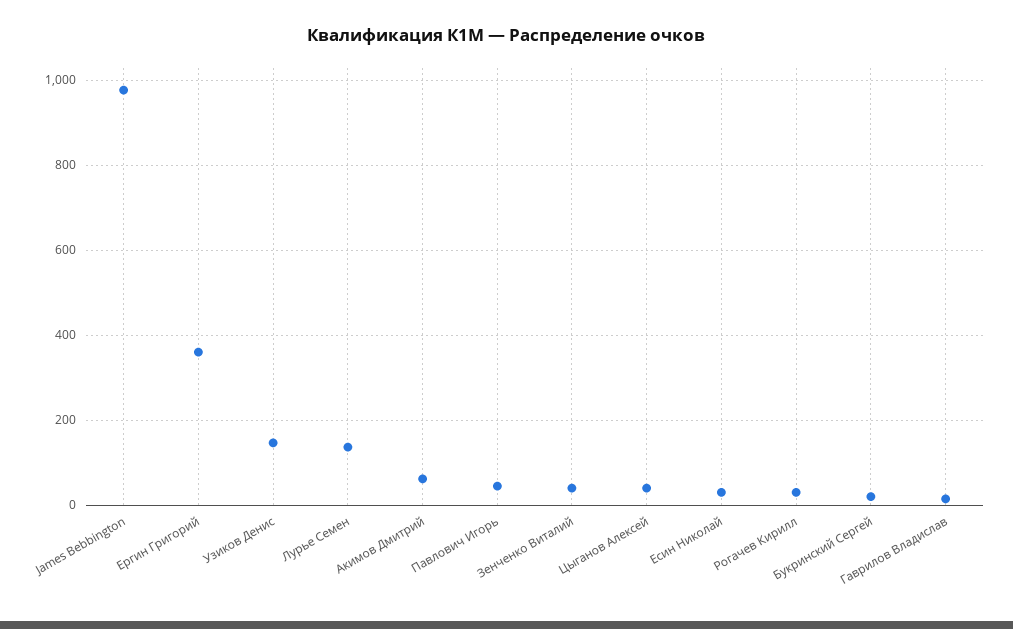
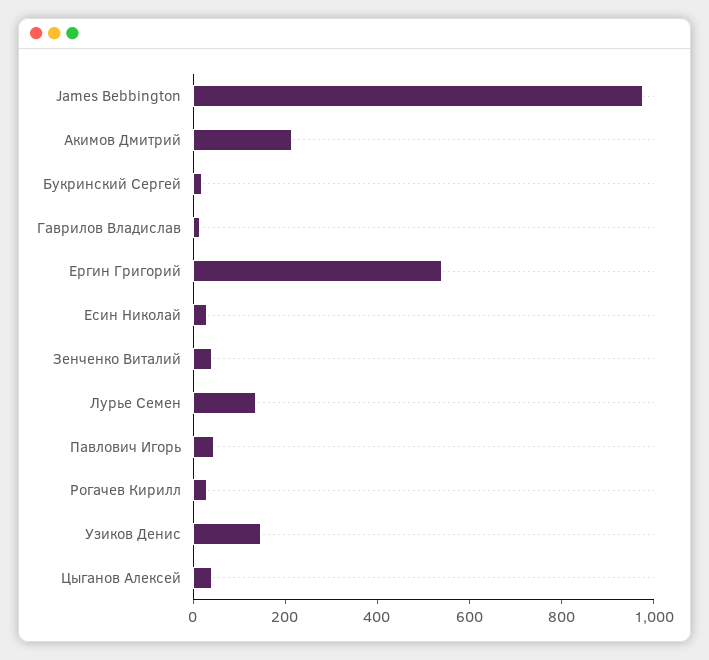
  {
    "James Bebbington": 980,
-   "Ергин Григорий": 360,
+   "Ергин Григорий": 550,
    "Узиков Денис": 140,
    "Лурье Семен": 140,
-   "Акимов Дмитрий": 60,
+   "Акимов Дмитрий": 200,
    "Павлович Игорь": 40,
    "Зенченко Виталий": 40,
    "Цыганов Алексей": 40,
    "Есин Николай": 40,
    "Рогачев Кирилл": 40,
    "Букринский Сергей": 20,
    "Гаврилов Владислав": 20
  }

